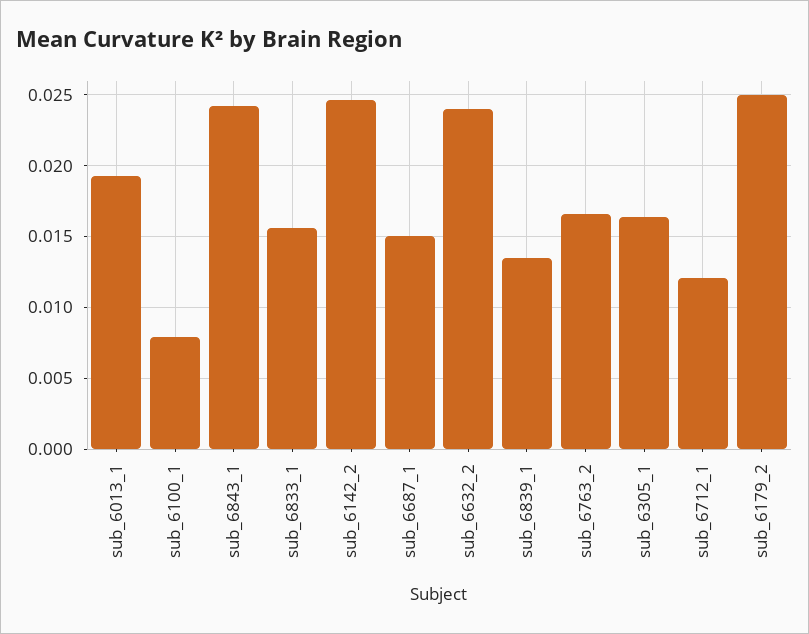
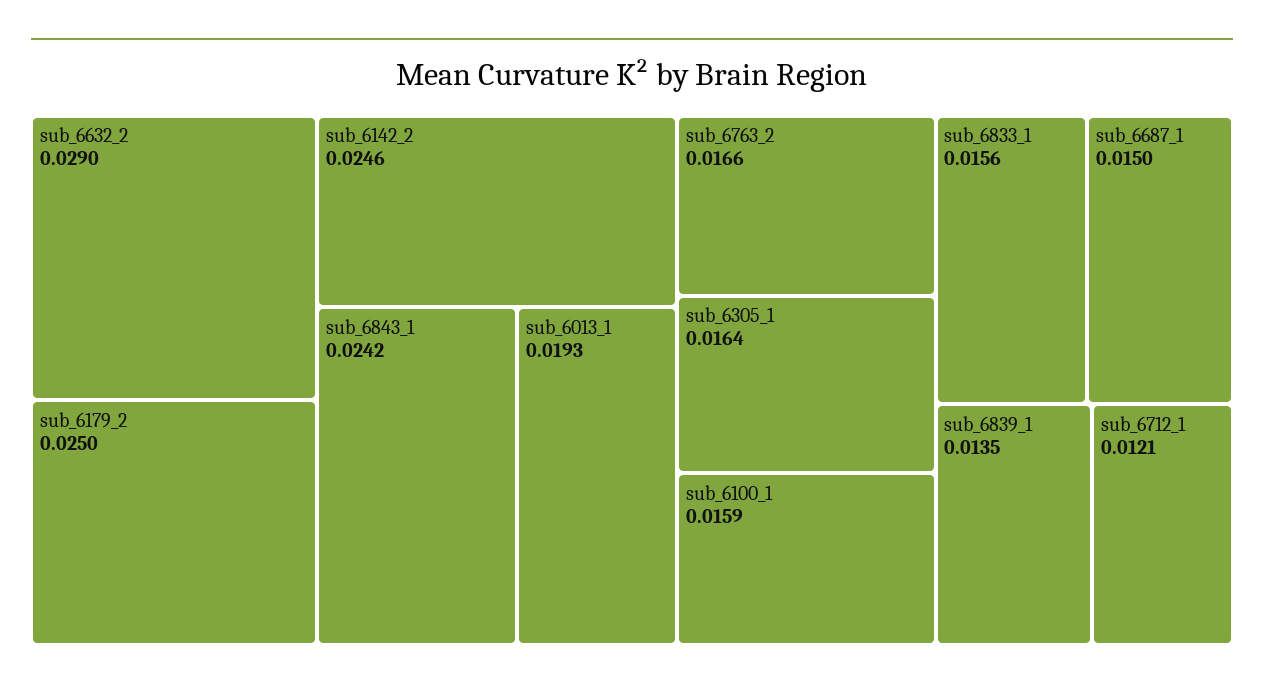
  {
    "sub_6013_1": 0.0193,
-   "sub_6100_1": 0.008,
+   "sub_6100_1": 0.0159,
    "sub_6843_1": 0.0242,
    "sub_6833_1": 0.0156,
    "sub_6142_2": 0.0246,
    "sub_6687_1": 0.015,
-   "sub_6632_2": 0.024,
+   "sub_6632_2": 0.029,
    "sub_6839_1": 0.0135,
    "sub_6763_2": 0.0166,
    "sub_6305_1": 0.0164,
    "sub_6712_1": 0.0121,
    "sub_6179_2": 0.025
  }

